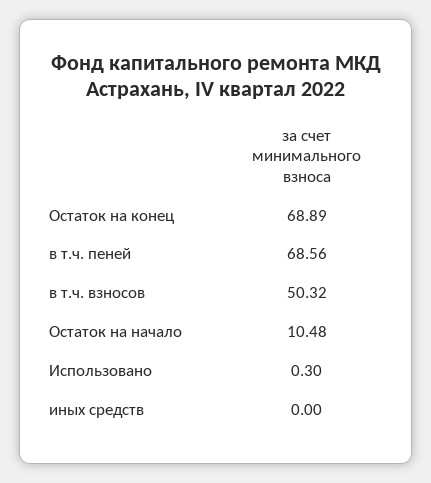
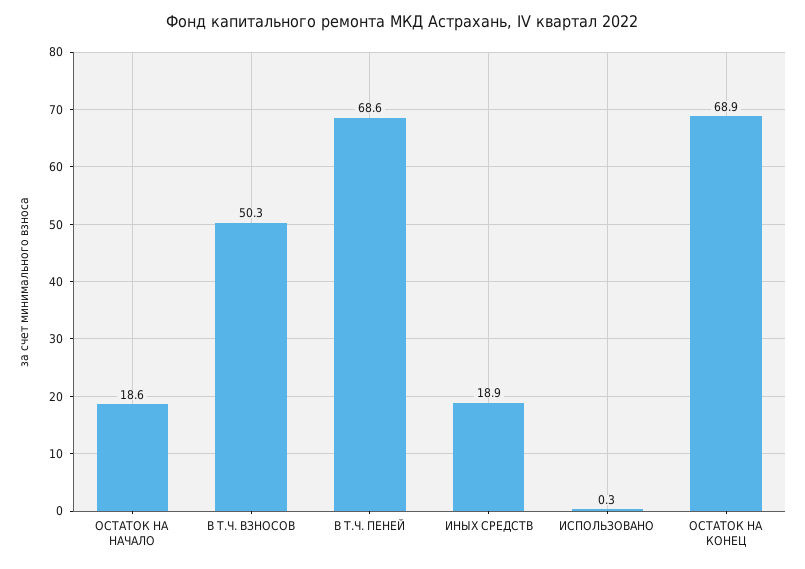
  {
    "Остаток на конец": 68.89,
    "в т.ч. пеней": 68.56,
    "в т.ч. взносов": 50.32,
-   "Остаток на начало": 10.48,
+   "Остаток на начало": 18.6,
    "Использовано": 0.3,
-   "иных средств": 0
+   "иных средств": 18.9
  }

